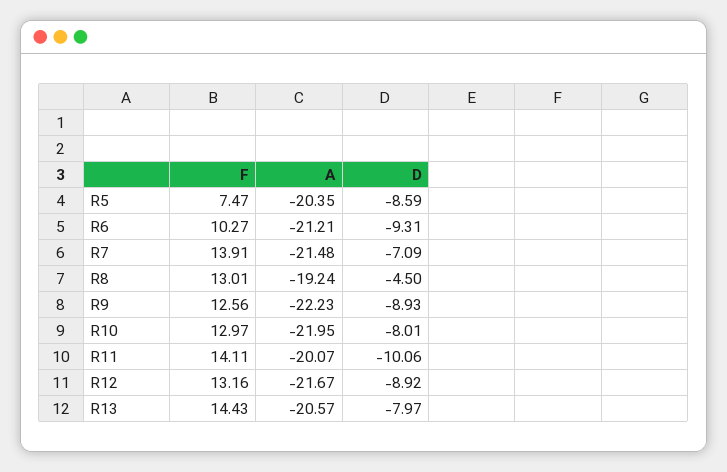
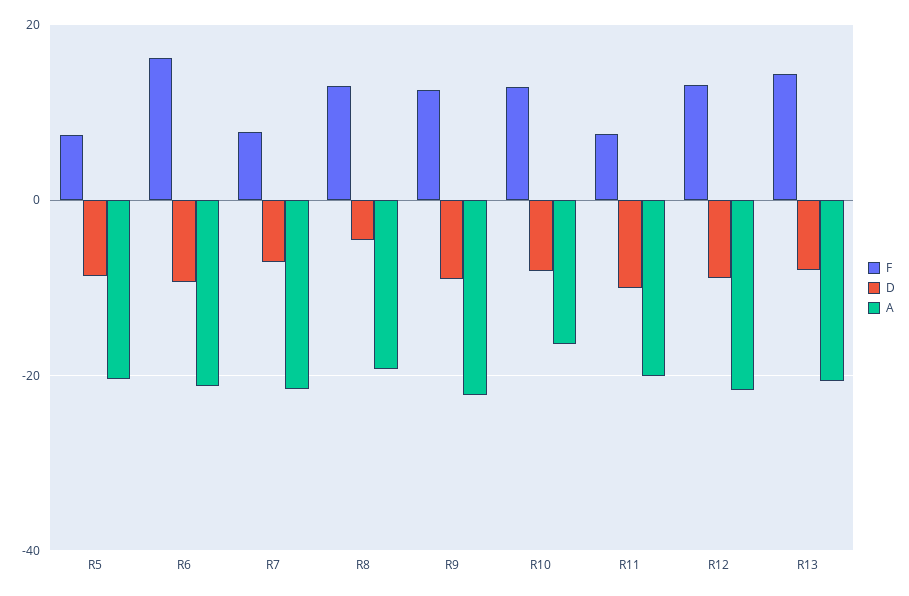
  {
    "F": {
      "R5": 7.47,
-     "R6": 10.27,
+     "R6": 16,
-     "R7": 13.91,
+     "R7": 8,
      "R8": 13.01,
      "R9": 12.56,
      "R10": 12.97,
-     "R11": 14.11,
+     "R11": 8,
      "R12": 13.16,
      "R13": 14.43
    },
    "A": {
      "R5": -20.35,
      "R6": -21.21,
      "R7": -21.48,
      "R8": -19.24,
      "R9": -22.23,
-     "R10": -21.95,
+     "R10": -16,
      "R11": -20.07,
      "R12": -21.67,
      "R13": -20.57
    },
    "D": {
      "R5": -8.59,
      "R6": -9.31,
      "R7": -7.09,
      "R8": -4.5,
      "R9": -8.93,
      "R10": -8.01,
      "R11": -10.06,
      "R12": -8.92,
      "R13": -7.97
    }
  }

